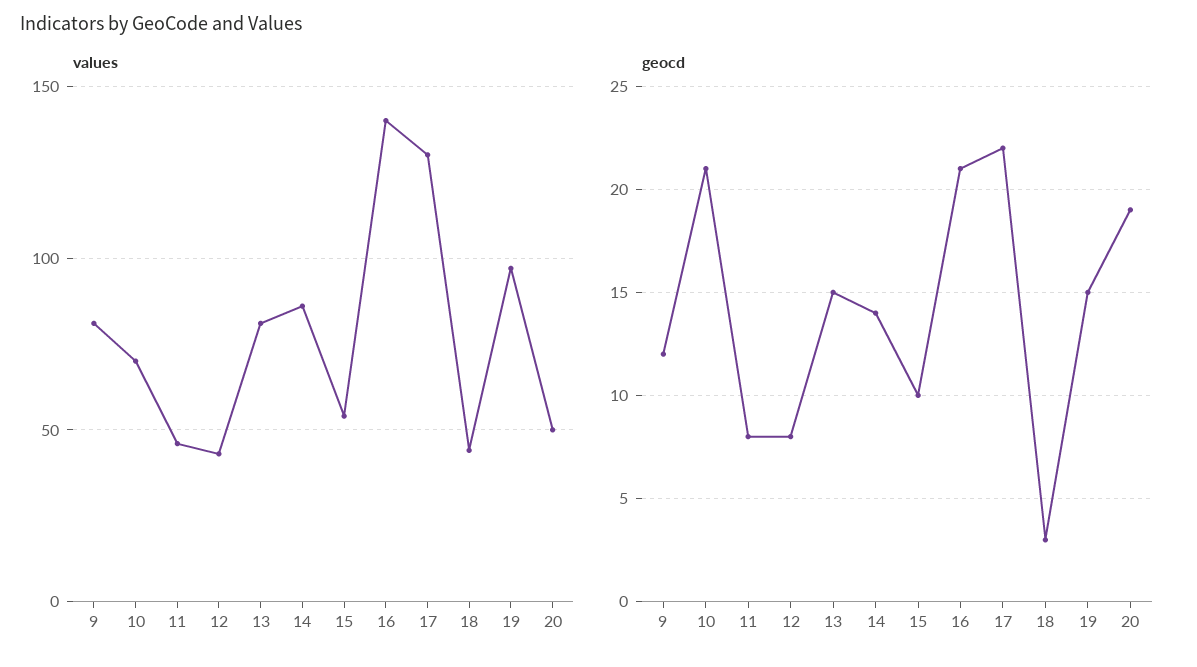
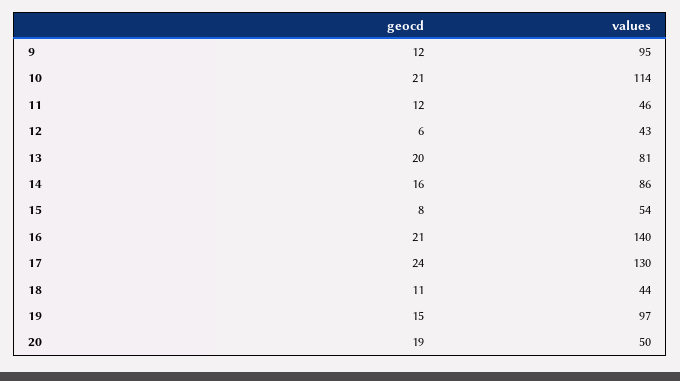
  {
    "values": {
-     "9": 80,
+     "9": 95,
-     "10": 70,
+     "10": 114,
      "11": 46,
      "12": 43,
      "13": 81,
      "14": 86,
      "15": 54,
      "16": 140,
      "17": 130,
      "18": 44,
      "19": 97,
      "20": 50
    },
    "geocd": {
      "9": 12,
      "10": 21,
-     "11": 8,
+     "11": 12,
-     "12": 8,
+     "12": 6,
-     "13": 15,
+     "13": 20,
-     "14": 14,
+     "14": 16,
-     "15": 10,
+     "15": 8,
      "16": 21,
-     "17": 22,
+     "17": 24,
-     "18": 3,
+     "18": 11,
      "19": 15,
      "20": 19
    }
  }

